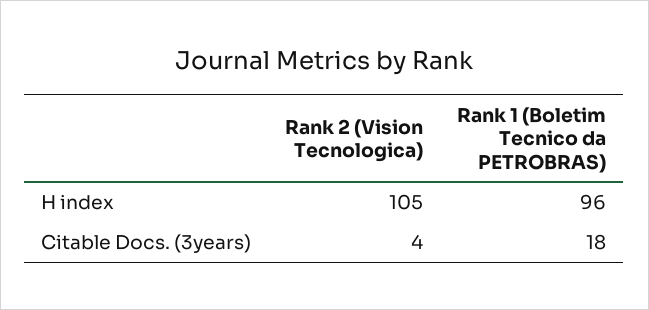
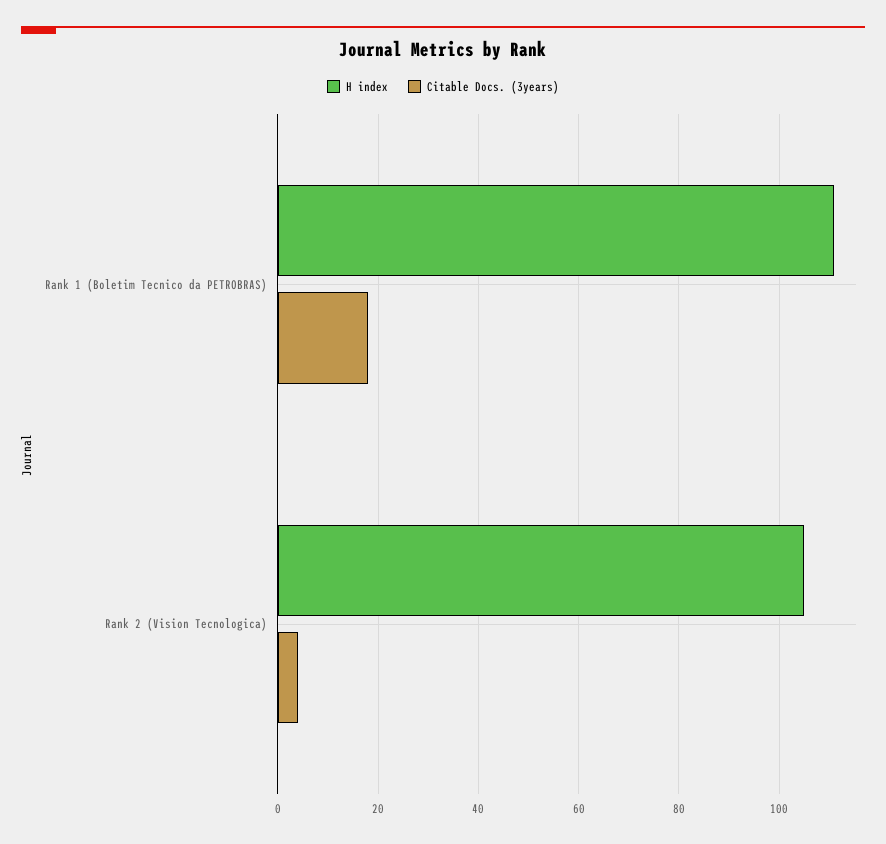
  {
    "H index": {
      "Rank 2 (Vision Tecnologica)": 105,
-     "Rank 1 (Boletim Tecnico da PETROBRAS)": 96
+     "Rank 1 (Boletim Tecnico da PETROBRAS)": 110
    },
    "Citable Docs. (3years)": {
      "Rank 2 (Vision Tecnologica)": 4,
      "Rank 1 (Boletim Tecnico da PETROBRAS)": 18
    }
  }

